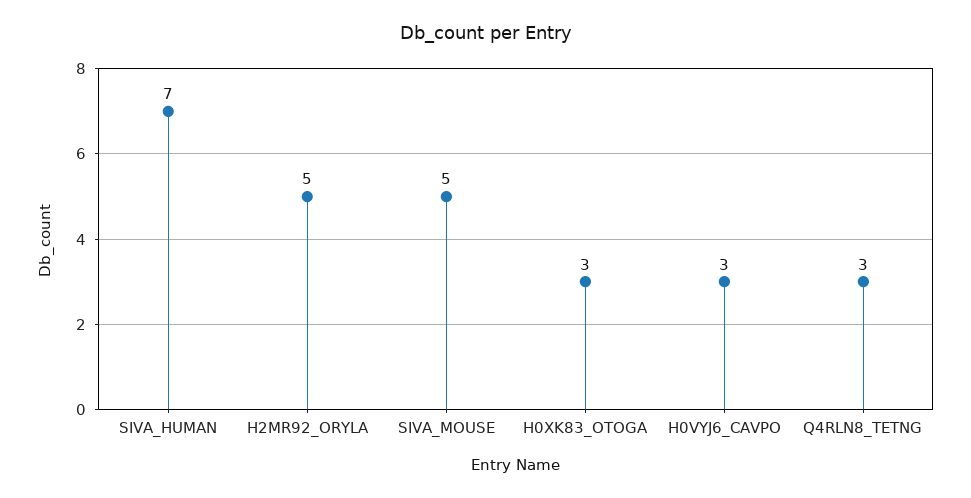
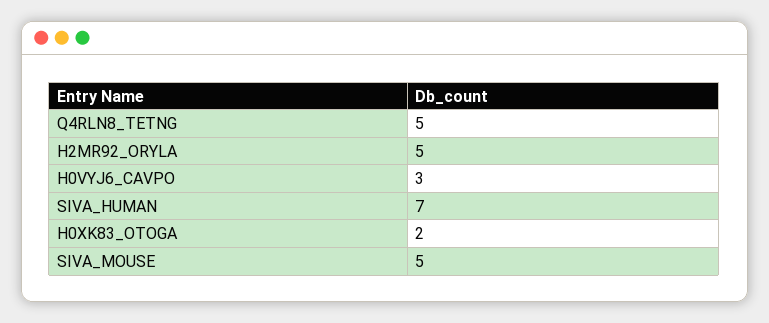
  {
    "SIVA_HUMAN": 7,
    "H2MR92_ORYLA": 5,
    "SIVA_MOUSE": 5,
-   "H0XK83_OTOGA": 3,
+   "H0XK83_OTOGA": 2,
    "H0VYJ6_CAVPO": 3,
-   "Q4RLN8_TETNG": 3
+   "Q4RLN8_TETNG": 5
  }

